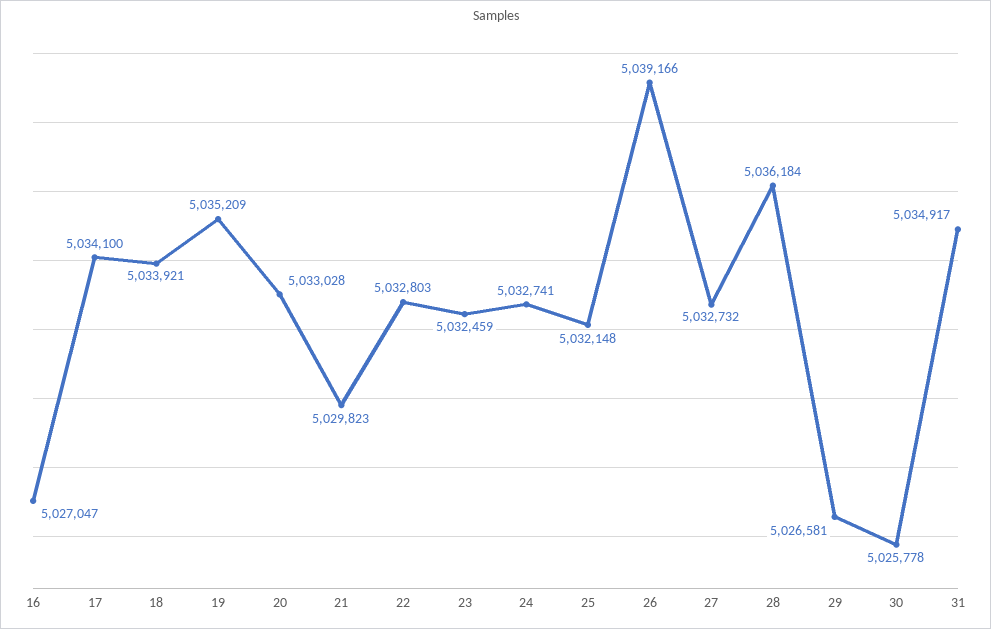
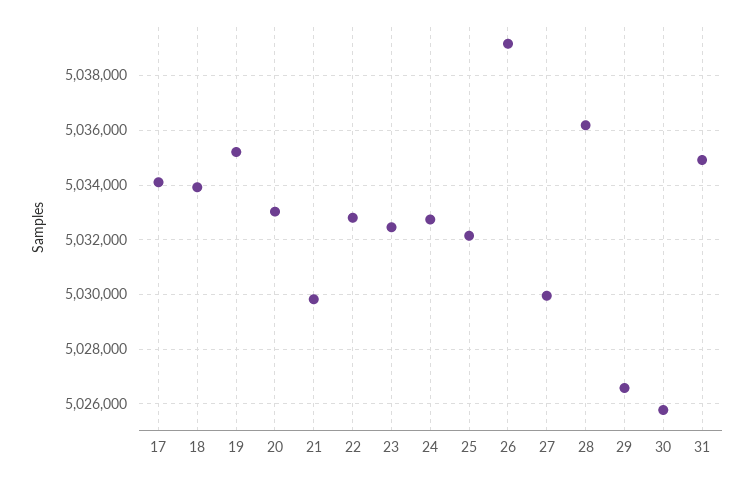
  {
-   "16": 5027047,
    "17": 5034100,
    "18": 5033921,
    "19": 5035209,
    "20": 5033028,
    "21": 5029823,
    "22": 5032803,
    "23": 5032459,
    "24": 5032741,
    "25": 5032148,
    "26": 5039166,
-   "27": 5032732,
+   "27": 5030000,
    "28": 5036184,
    "29": 5026581,
    "30": 5025778,
    "31": 5034917
  }

